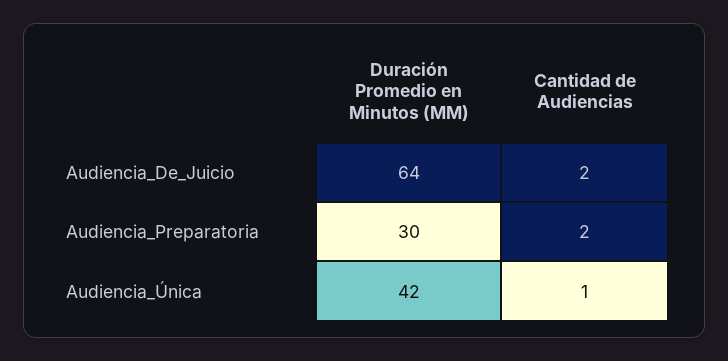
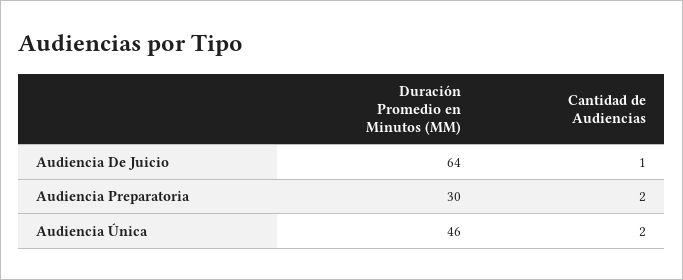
  {
    "Duración Promedio en Minutos (MM)": {
      "Audiencia_De_Juicio": 64,
      "Audiencia_Preparatoria": 30,
-     "Audiencia_Única": 42
+     "Audiencia_Única": 46
    },
    "Cantidad de Audiencias": {
-     "Audiencia_De_Juicio": 2,
+     "Audiencia_De_Juicio": 1,
      "Audiencia_Preparatoria": 2,
-     "Audiencia_Única": 1
+     "Audiencia_Única": 2
    }
  }

